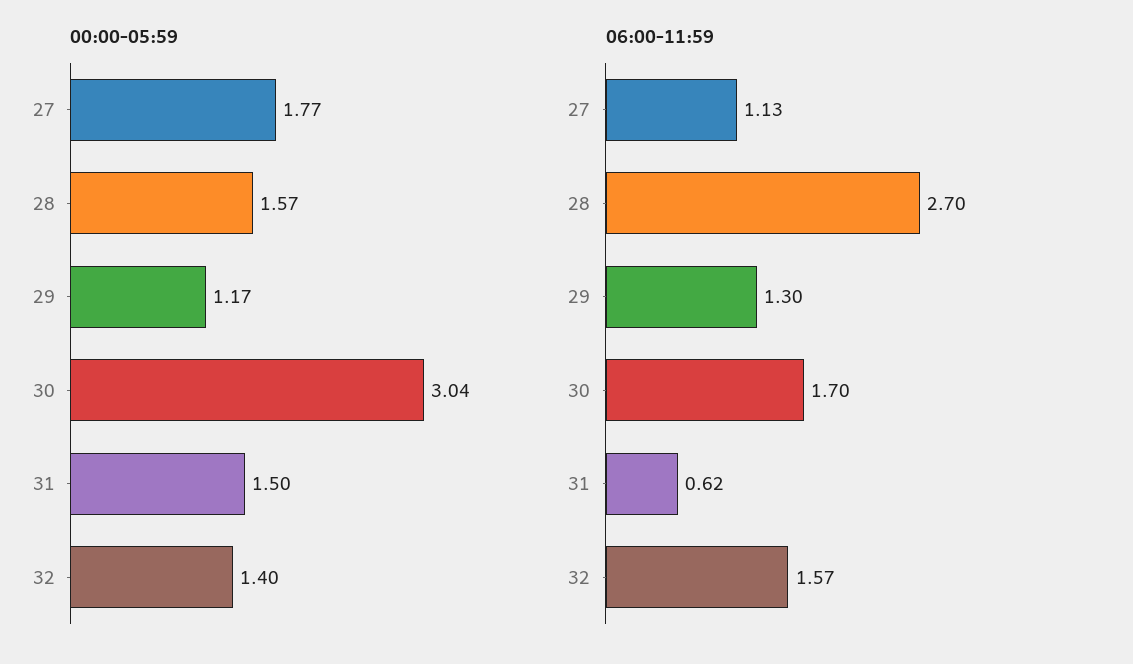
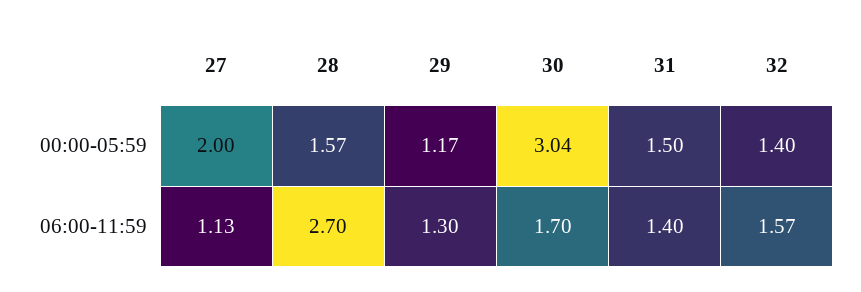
  {
    "00:00-05:59": {
-     "27": 1.77,
+     "27": 2,
      "28": 1.57,
      "29": 1.17,
      "30": 3.04,
      "31": 1.5,
      "32": 1.4
    },
    "06:00-11:59": {
      "27": 1.13,
      "28": 2.7,
      "29": 1.3,
      "30": 1.7,
-     "31": 0.62,
+     "31": 1.4,
      "32": 1.57
    }
  }

